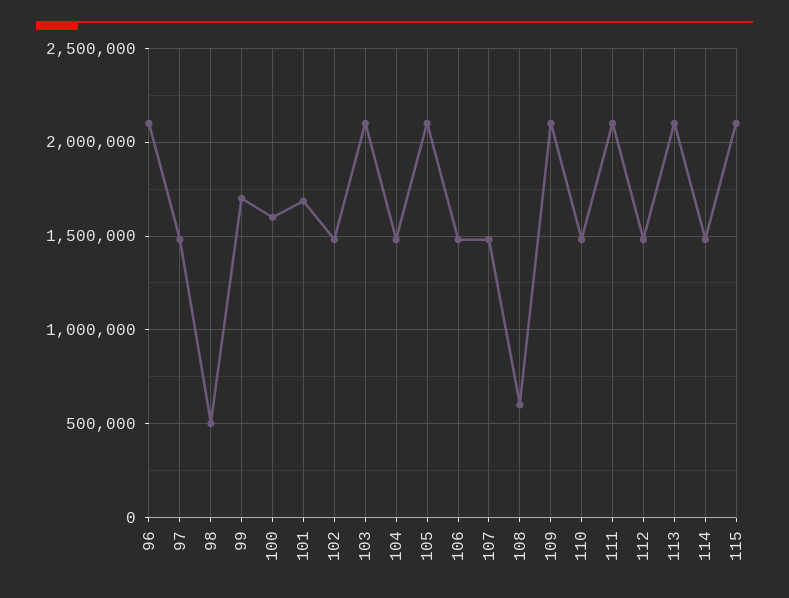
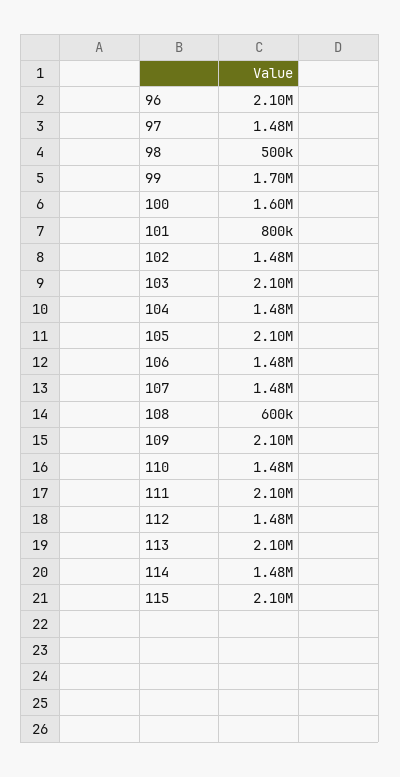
  {
    "96": 2100000,
    "97": 1480000,
    "98": 500000,
    "99": 1700000,
    "100": 1600000,
-   "101": 1700000,
+   "101": 800000,
    "102": 1480000,
    "103": 2100000,
    "104": 1480000,
    "105": 2100000,
    "106": 1480000,
    "107": 1480000,
    "108": 600000,
    "109": 2100000,
    "110": 1480000,
    "111": 2100000,
    "112": 1480000,
    "113": 2100000,
    "114": 1480000,
    "115": 2100000
  }

